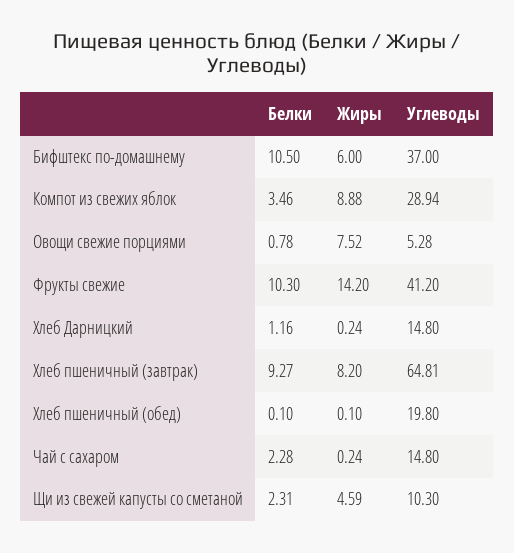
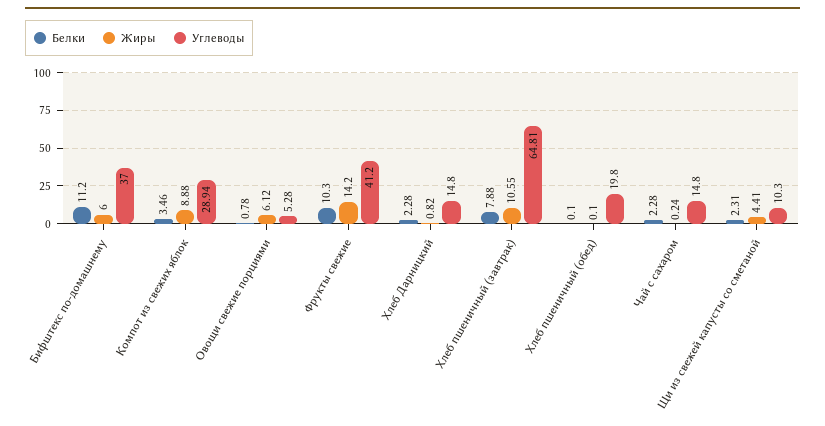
  {
    "Белки": {
-     "Бифштекс по-домашнему": 10.5,
+     "Бифштекс по-домашнему": 11.2,
      "Компот из свежих яблок": 3.46,
      "Овощи свежие порциями": 0.78,
      "Фрукты свежие": 10.3,
-     "Хлеб Дарницкий": 1.16,
+     "Хлеб Дарницкий": 2.28,
-     "Хлеб пшеничный (завтрак)": 9.27,
+     "Хлеб пшеничный (завтрак)": 7.88,
      "Хлеб пшеничный (обед)": 0.1,
      "Чай с сахаром": 2.28,
      "Щи из свежей капусты со сметаной": 2.31
    },
    "Жиры": {
      "Бифштекс по-домашнему": 6,
      "Компот из свежих яблок": 8.88,
-     "Овощи свежие порциями": 7.52,
+     "Овощи свежие порциями": 6.12,
      "Фрукты свежие": 14.2,
-     "Хлеб Дарницкий": 0.24,
+     "Хлеб Дарницкий": 0.82,
-     "Хлеб пшеничный (завтрак)": 8.2,
+     "Хлеб пшеничный (завтрак)": 10.55,
      "Хлеб пшеничный (обед)": 0.1,
      "Чай с сахаром": 0.24,
-     "Щи из свежей капусты со сметаной": 4.59
+     "Щи из свежей капусты со сметаной": 4.41
    },
    "Углеводы": {
      "Бифштекс по-домашнему": 37,
      "Компот из свежих яблок": 28.94,
      "Овощи свежие порциями": 5.28,
      "Фрукты свежие": 41.2,
      "Хлеб Дарницкий": 14.8,
      "Хлеб пшеничный (завтрак)": 64.81,
      "Хлеб пшеничный (обед)": 19.8,
      "Чай с сахаром": 14.8,
      "Щи из свежей капусты со сметаной": 10.3
    }
  }

